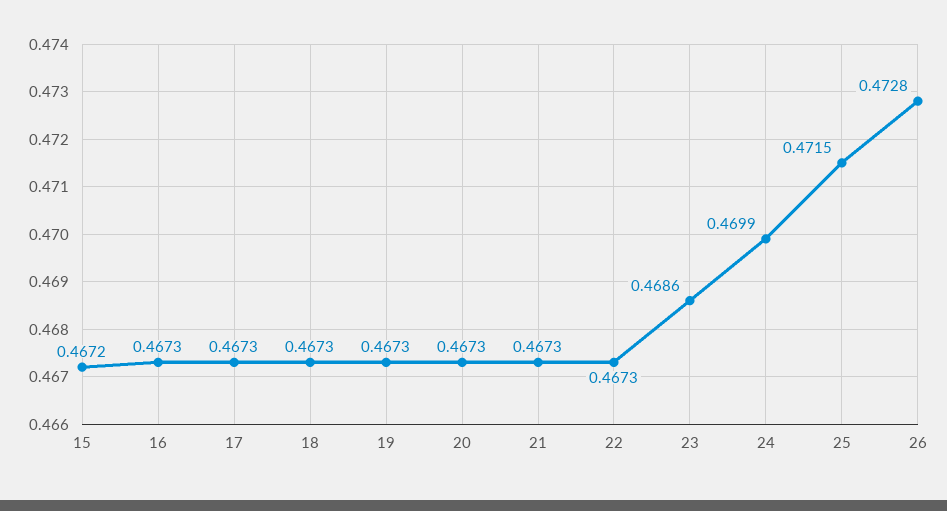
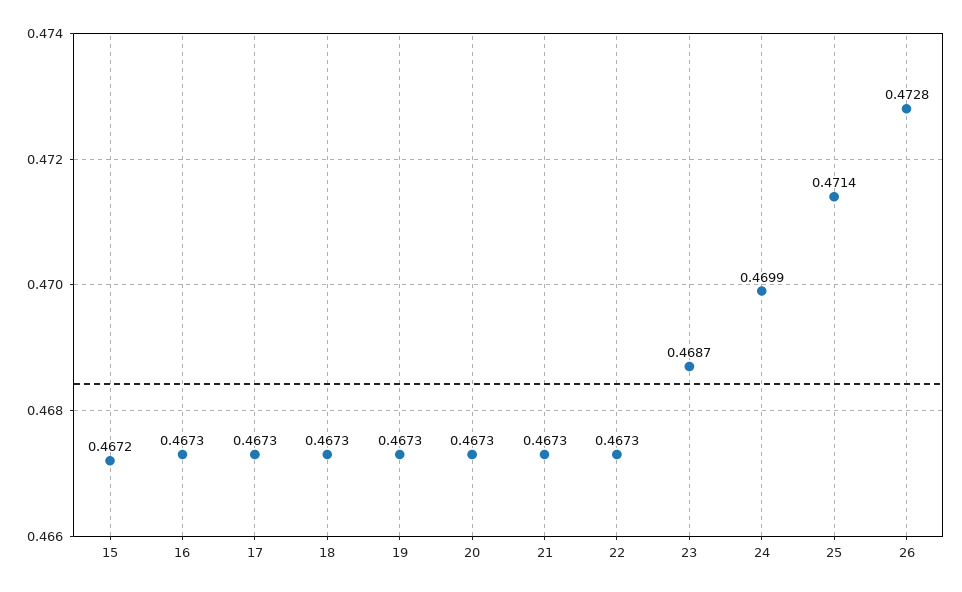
  {
    "15": 0.4672,
    "16": 0.4673,
    "17": 0.4673,
    "18": 0.4673,
    "19": 0.4673,
    "20": 0.4673,
    "21": 0.4673,
    "22": 0.4673,
-   "23": 0.4686,
+   "23": 0.4687,
    "24": 0.4699,
-   "25": 0.4715,
+   "25": 0.4714,
    "26": 0.4728
  }

